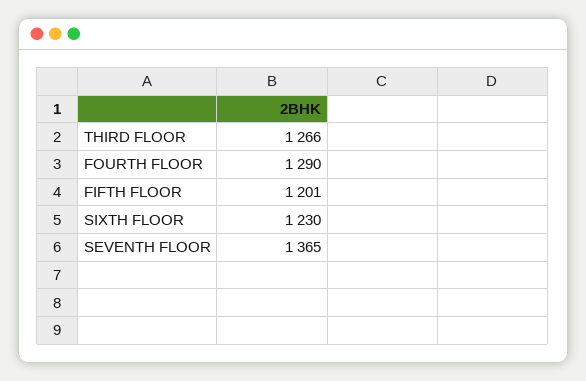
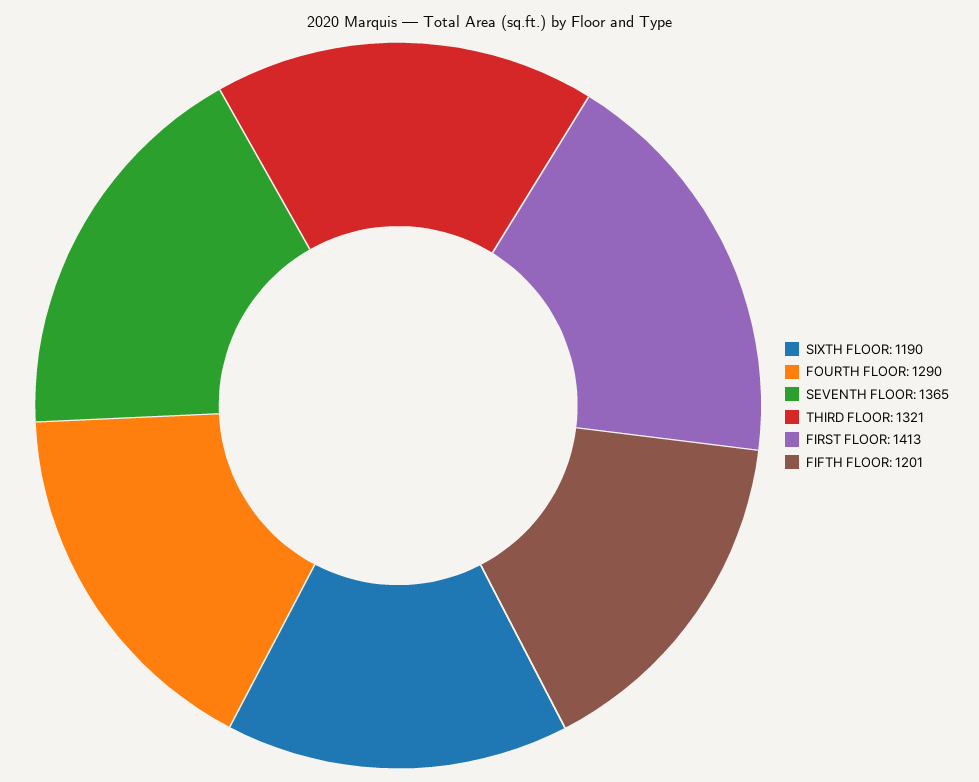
  {
-   "THIRD FLOOR": 1266,
+   "THIRD FLOOR": 1321,
    "FOURTH FLOOR": 1290,
    "FIFTH FLOOR": 1201,
-   "SIXTH FLOOR": 1230,
+   "SIXTH FLOOR": 1190,
-   "SEVENTH FLOOR": 1365
+   "SEVENTH FLOOR": 1365,
+   "FIRST FLOOR": 1413
  }

